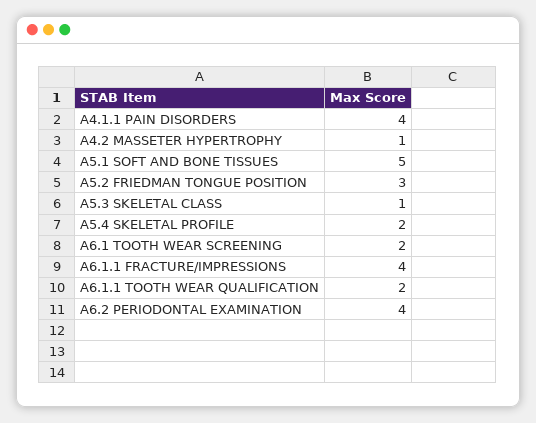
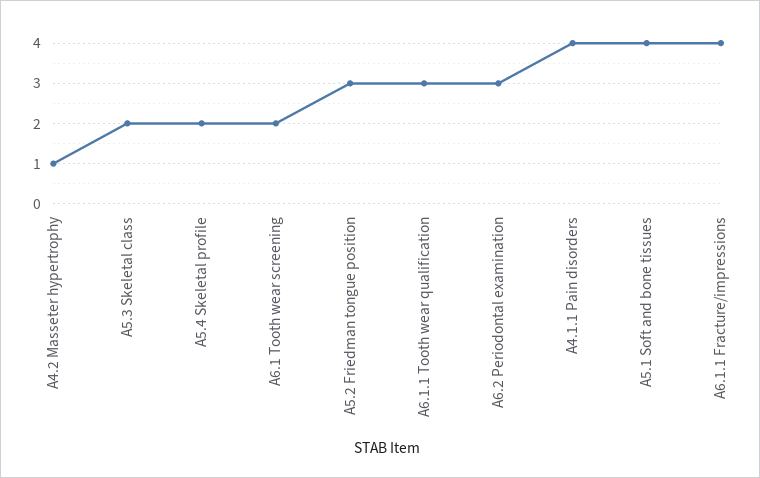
  {
    "A4.1.1 PAIN DISORDERS": 4,
    "A4.2 MASSETER HYPERTROPHY": 1,
-   "A5.1 SOFT AND BONE TISSUES": 5,
+   "A5.1 SOFT AND BONE TISSUES": 4,
    "A5.2 FRIEDMAN TONGUE POSITION": 3,
-   "A5.3 SKELETAL CLASS": 1,
+   "A5.3 SKELETAL CLASS": 2,
    "A5.4 SKELETAL PROFILE": 2,
    "A6.1 TOOTH WEAR SCREENING": 2,
    "A6.1.1 FRACTURE/IMPRESSIONS": 4,
-   "A6.1.1 TOOTH WEAR QUALIFICATION": 2,
+   "A6.1.1 TOOTH WEAR QUALIFICATION": 3,
-   "A6.2 PERIODONTAL EXAMINATION": 4
+   "A6.2 PERIODONTAL EXAMINATION": 3
  }

